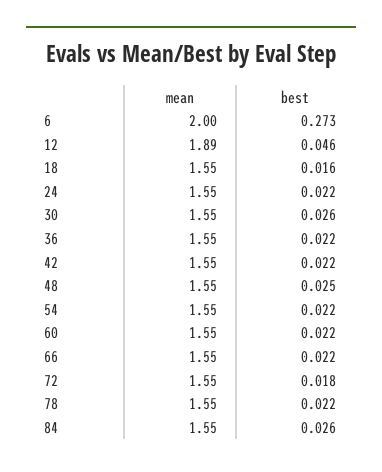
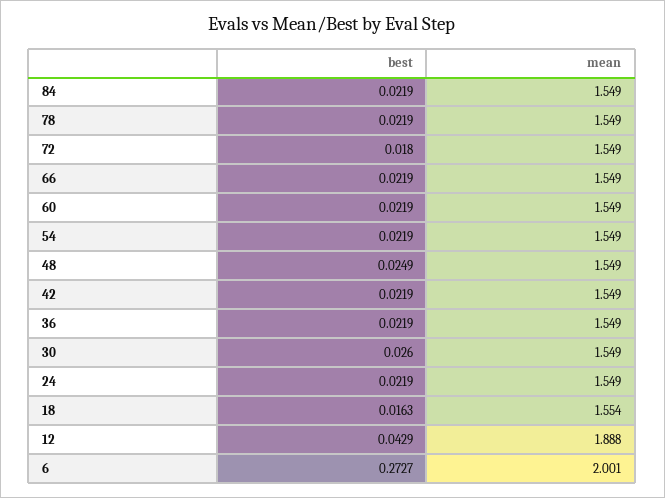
  {
    "mean": {
      "6": 2.001,
      "12": 1.888,
      "18": 1.554,
      "24": 1.549,
      "30": 1.549,
      "36": 1.549,
      "42": 1.549,
      "48": 1.549,
      "54": 1.549,
      "60": 1.549,
      "66": 1.549,
      "72": 1.549,
      "78": 1.549,
      "84": 1.549
    },
    "best": {
      "6": 0.2727,
-     "12": 0.046,
+     "12": 0.0429,
      "18": 0.0163,
      "24": 0.0219,
      "30": 0.026,
      "36": 0.0219,
      "42": 0.0219,
      "48": 0.0249,
      "54": 0.0219,
      "60": 0.0219,
      "66": 0.0219,
      "72": 0.018,
      "78": 0.0219,
-     "84": 0.026
+     "84": 0.0219
    }
  }

